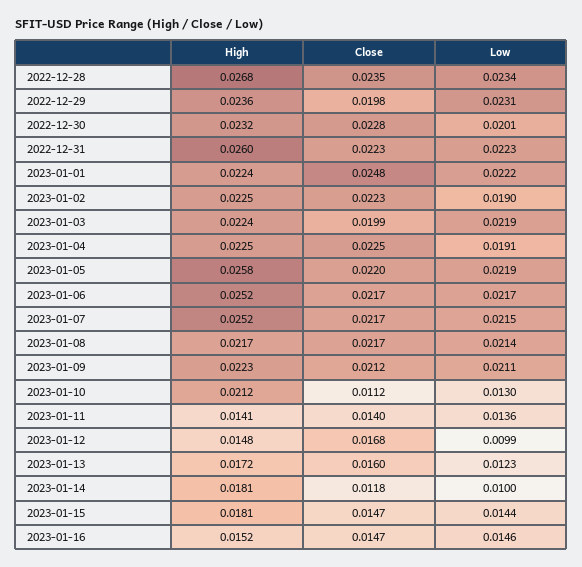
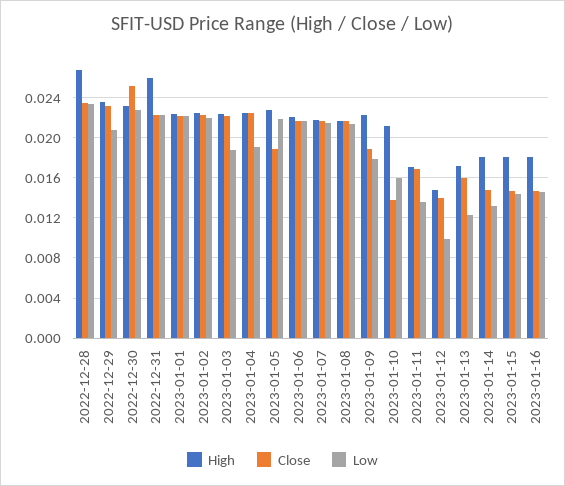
  {
    "High": {
      "2022-12-28": 0.0268,
      "2022-12-29": 0.0236,
      "2022-12-30": 0.0232,
      "2022-12-31": 0.026,
      "2023-01-01": 0.0224,
      "2023-01-02": 0.0225,
      "2023-01-03": 0.0224,
      "2023-01-04": 0.0225,
-     "2023-01-05": 0.0258,
+     "2023-01-05": 0.023,
-     "2023-01-06": 0.0252,
+     "2023-01-06": 0.022,
-     "2023-01-07": 0.0252,
+     "2023-01-07": 0.022,
      "2023-01-08": 0.0217,
      "2023-01-09": 0.0223,
      "2023-01-10": 0.0212,
-     "2023-01-11": 0.0141,
+     "2023-01-11": 0.017,
      "2023-01-12": 0.0148,
      "2023-01-13": 0.0172,
      "2023-01-14": 0.0181,
      "2023-01-15": 0.0181,
-     "2023-01-16": 0.0152
+     "2023-01-16": 0.018
    },
    "Close": {
      "2022-12-28": 0.0235,
-     "2022-12-29": 0.0198,
+     "2022-12-29": 0.023,
-     "2022-12-30": 0.0228,
+     "2022-12-30": 0.025,
      "2022-12-31": 0.0223,
-     "2023-01-01": 0.0248,
+     "2023-01-01": 0.022,
      "2023-01-02": 0.0223,
-     "2023-01-03": 0.0199,
+     "2023-01-03": 0.022,
      "2023-01-04": 0.0225,
-     "2023-01-05": 0.022,
+     "2023-01-05": 0.019,
      "2023-01-06": 0.0217,
      "2023-01-07": 0.0217,
      "2023-01-08": 0.0217,
-     "2023-01-09": 0.0212,
+     "2023-01-09": 0.019,
-     "2023-01-10": 0.0112,
+     "2023-01-10": 0.014,
-     "2023-01-11": 0.014,
+     "2023-01-11": 0.017,
-     "2023-01-12": 0.0168,
+     "2023-01-12": 0.014,
      "2023-01-13": 0.016,
-     "2023-01-14": 0.0118,
+     "2023-01-14": 0.015,
      "2023-01-15": 0.0147,
      "2023-01-16": 0.0147
    },
    "Low": {
      "2022-12-28": 0.0234,
-     "2022-12-29": 0.0231,
+     "2022-12-29": 0.021,
-     "2022-12-30": 0.0201,
+     "2022-12-30": 0.023,
      "2022-12-31": 0.0223,
      "2023-01-01": 0.0222,
-     "2023-01-02": 0.019,
+     "2023-01-02": 0.022,
-     "2023-01-03": 0.0219,
+     "2023-01-03": 0.019,
      "2023-01-04": 0.0191,
      "2023-01-05": 0.0219,
      "2023-01-06": 0.0217,
      "2023-01-07": 0.0215,
      "2023-01-08": 0.0214,
-     "2023-01-09": 0.0211,
+     "2023-01-09": 0.018,
-     "2023-01-10": 0.013,
+     "2023-01-10": 0.016,
      "2023-01-11": 0.0136,
      "2023-01-12": 0.0099,
      "2023-01-13": 0.0123,
-     "2023-01-14": 0.01,
+     "2023-01-14": 0.013,
      "2023-01-15": 0.0144,
      "2023-01-16": 0.0146
    }
  }

